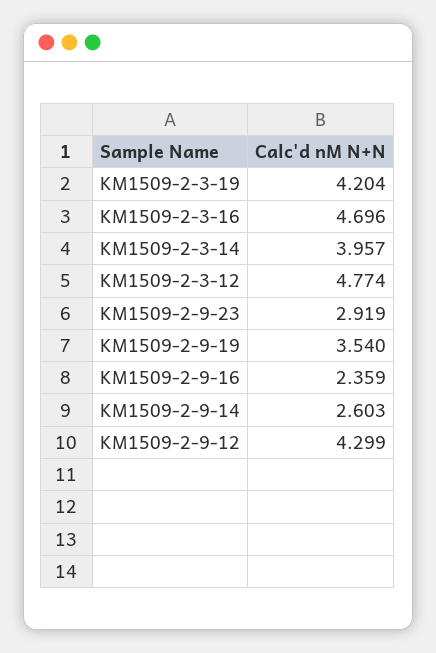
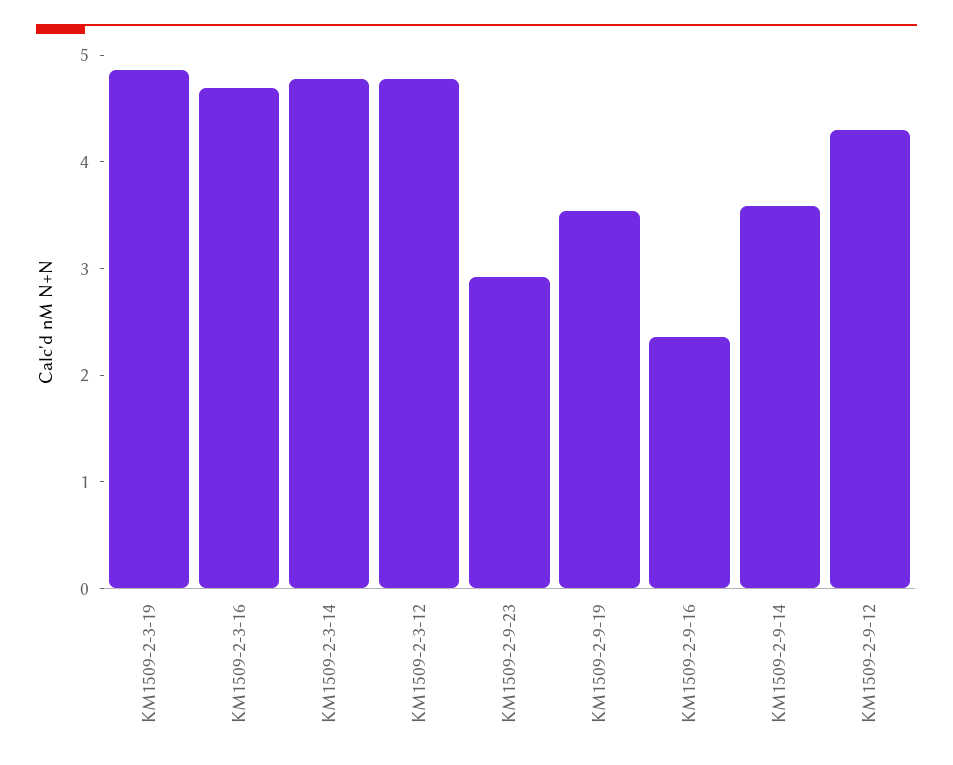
  {
-   "KM1509-2-3-19": 4.204,
+   "KM1509-2-3-19": 4.8,
    "KM1509-2-3-16": 4.696,
-   "KM1509-2-3-14": 3.957,
+   "KM1509-2-3-14": 4.8,
    "KM1509-2-3-12": 4.774,
    "KM1509-2-9-23": 2.919,
    "KM1509-2-9-19": 3.54,
    "KM1509-2-9-16": 2.359,
-   "KM1509-2-9-14": 2.603,
+   "KM1509-2-9-14": 3.6,
    "KM1509-2-9-12": 4.299
  }

